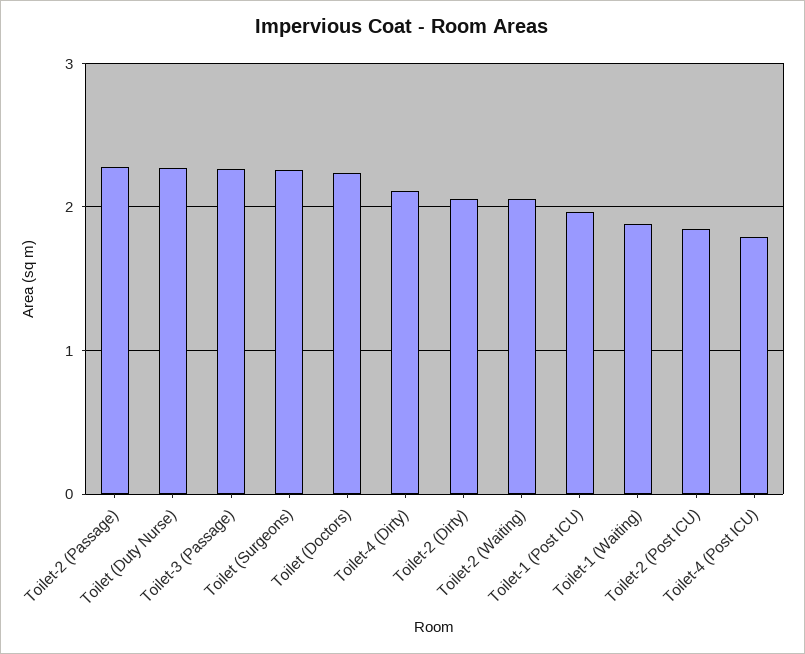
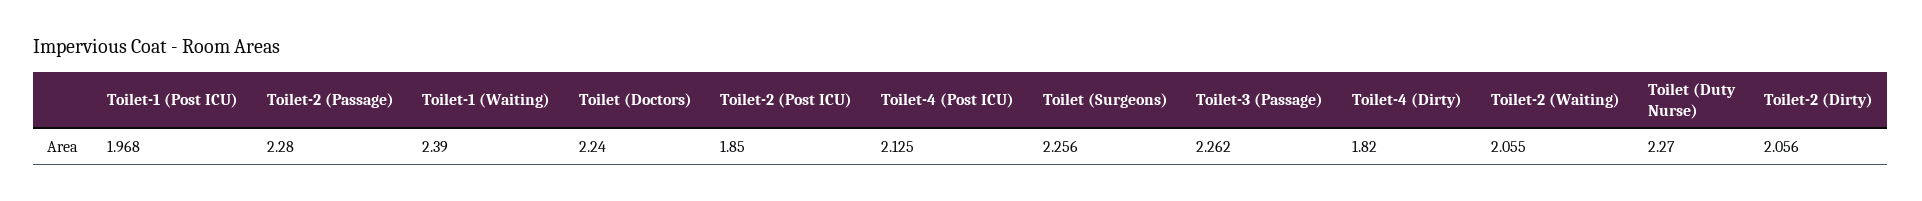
  {
    "Toilet-2 (Passage)": 2.28,
    "Toilet (Duty Nurse)": 2.27,
    "Toilet-3 (Passage)": 2.262,
    "Toilet (Surgeons)": 2.256,
    "Toilet (Doctors)": 2.24,
-   "Toilet-4 (Dirty)": 2.1,
+   "Toilet-4 (Dirty)": 1.82,
    "Toilet-2 (Dirty)": 2.056,
    "Toilet-2 (Waiting)": 2.055,
    "Toilet-1 (Post ICU)": 1.968,
-   "Toilet-1 (Waiting)": 1.9,
+   "Toilet-1 (Waiting)": 2.39,
    "Toilet-2 (Post ICU)": 1.85,
-   "Toilet-4 (Post ICU)": 1.8
+   "Toilet-4 (Post ICU)": 2.125
  }

